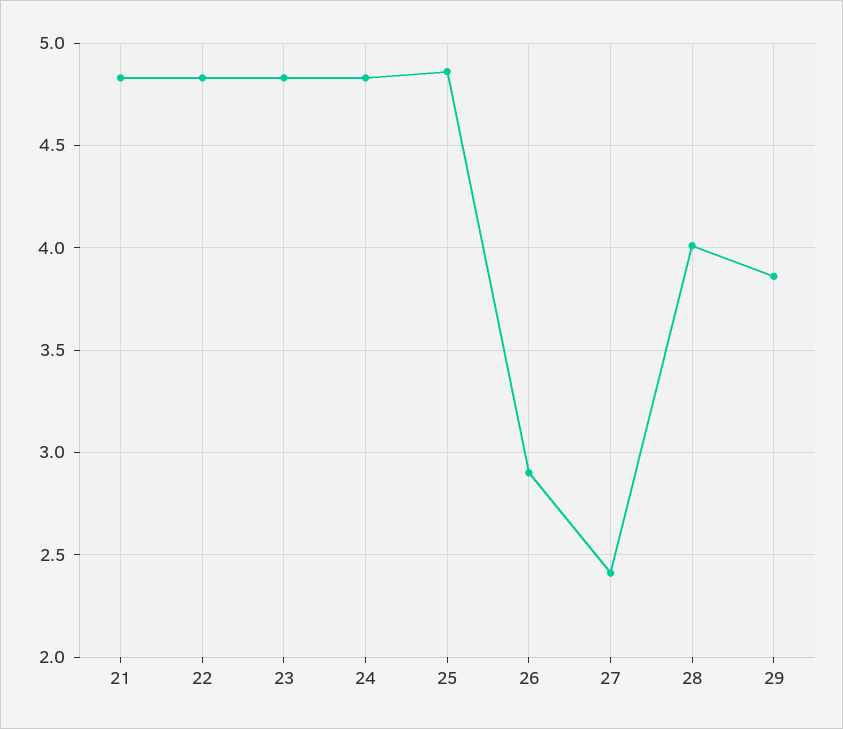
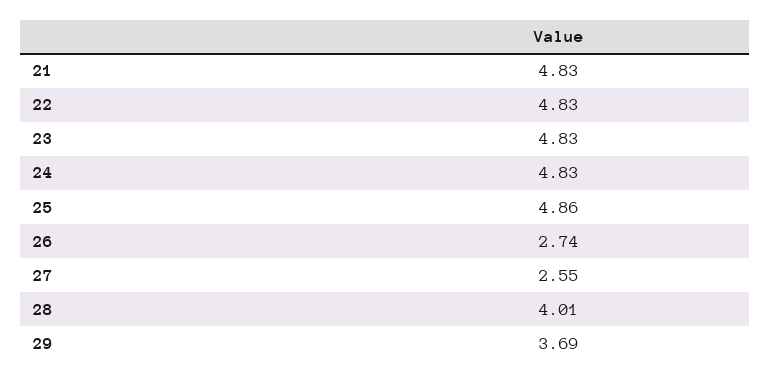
  {
    "21": 4.83,
    "22": 4.83,
    "23": 4.83,
    "24": 4.83,
    "25": 4.86,
-   "26": 2.9,
+   "26": 2.74,
-   "27": 2.4,
+   "27": 2.55,
    "28": 4.01,
-   "29": 3.85
+   "29": 3.69
  }

